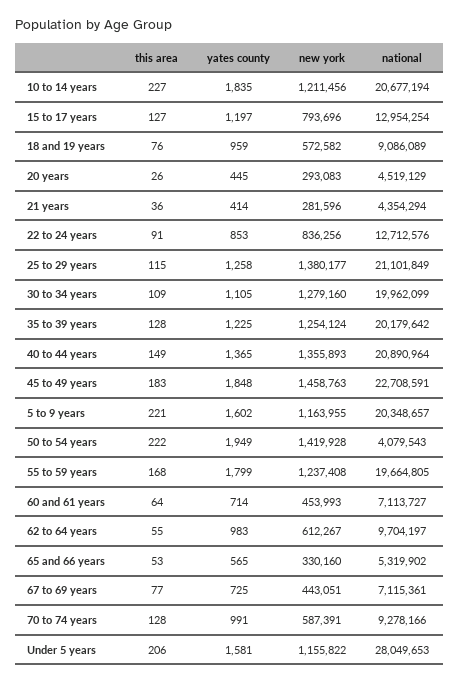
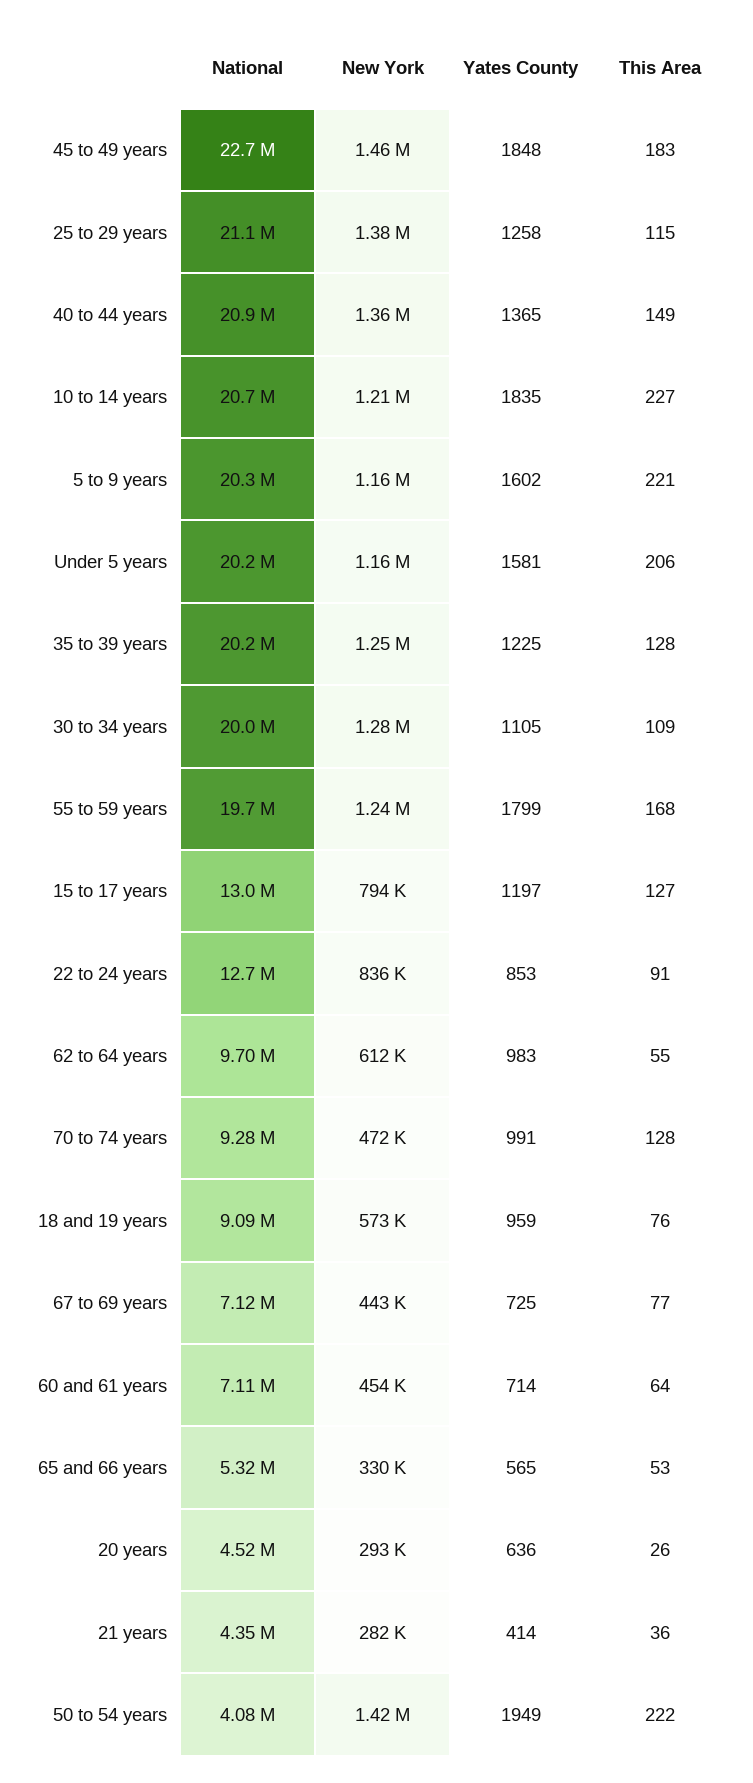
  {
    "this area": {
      "10 to 14 years": 227,
      "15 to 17 years": 127,
      "18 and 19 years": 76,
      "20 years": 26,
      "21 years": 36,
      "22 to 24 years": 91,
      "25 to 29 years": 115,
      "30 to 34 years": 109,
      "35 to 39 years": 128,
      "40 to 44 years": 149,
      "45 to 49 years": 183,
      "5 to 9 years": 221,
      "50 to 54 years": 222,
      "55 to 59 years": 168,
      "60 and 61 years": 64,
      "62 to 64 years": 55,
      "65 and 66 years": 53,
      "67 to 69 years": 77,
      "70 to 74 years": 128,
      "Under 5 years": 206
    },
    "yates county": {
      "10 to 14 years": 1835,
      "15 to 17 years": 1197,
      "18 and 19 years": 959,
-     "20 years": 445,
+     "20 years": 636,
      "21 years": 414,
      "22 to 24 years": 853,
      "25 to 29 years": 1258,
      "30 to 34 years": 1105,
      "35 to 39 years": 1225,
      "40 to 44 years": 1365,
      "45 to 49 years": 1848,
      "5 to 9 years": 1602,
      "50 to 54 years": 1949,
      "55 to 59 years": 1799,
      "60 and 61 years": 714,
      "62 to 64 years": 983,
      "65 and 66 years": 565,
      "67 to 69 years": 725,
      "70 to 74 years": 991,
      "Under 5 years": 1581
    },
    "new york": {
      "10 to 14 years": 1211456,
      "15 to 17 years": 793696,
      "18 and 19 years": 572582,
      "20 years": 293083,
      "21 years": 281596,
      "22 to 24 years": 836256,
      "25 to 29 years": 1380177,
      "30 to 34 years": 1279160,
      "35 to 39 years": 1254124,
      "40 to 44 years": 1355893,
      "45 to 49 years": 1458763,
      "5 to 9 years": 1163955,
      "50 to 54 years": 1419928,
      "55 to 59 years": 1237408,
      "60 and 61 years": 453993,
      "62 to 64 years": 612267,
      "65 and 66 years": 330160,
      "67 to 69 years": 443051,
-     "70 to 74 years": 587391,
+     "70 to 74 years": 472000,
      "Under 5 years": 1155822
    },
    "national": {
      "10 to 14 years": 20677194,
      "15 to 17 years": 12954254,
      "18 and 19 years": 9086089,
      "20 years": 4519129,
      "21 years": 4354294,
      "22 to 24 years": 12712576,
      "25 to 29 years": 21101849,
      "30 to 34 years": 19962099,
      "35 to 39 years": 20179642,
      "40 to 44 years": 20890964,
      "45 to 49 years": 22708591,
      "5 to 9 years": 20348657,
      "50 to 54 years": 4079543,
      "55 to 59 years": 19664805,
      "60 and 61 years": 7113727,
      "62 to 64 years": 9704197,
      "65 and 66 years": 5319902,
      "67 to 69 years": 7115361,
      "70 to 74 years": 9278166,
-     "Under 5 years": 28049653
+     "Under 5 years": 20200000
    }
  }

